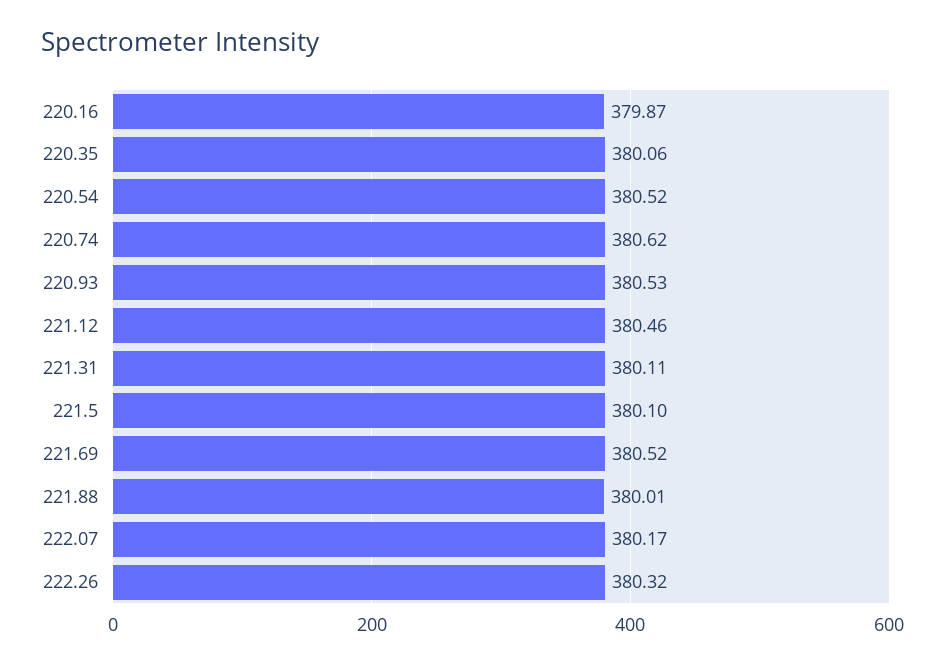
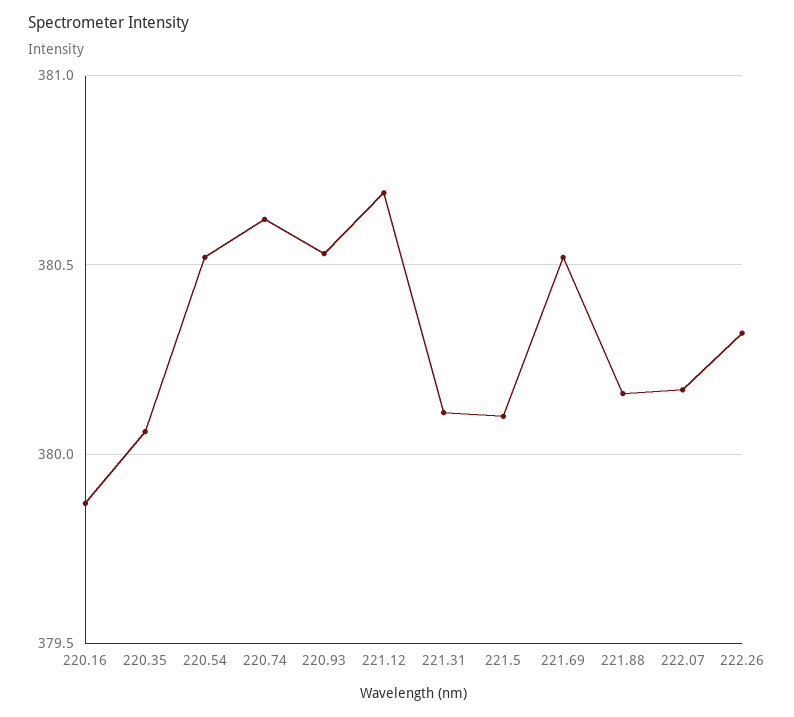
  {
    "220.16": 379.87,
    "220.35": 380.06,
    "220.54": 380.52,
    "220.74": 380.62,
    "220.93": 380.53,
-   "221.12": 380.46,
+   "221.12": 380.7,
    "221.31": 380.11,
    "221.5": 380.1,
    "221.69": 380.52,
-   "221.88": 380.01,
+   "221.88": 380.15,
    "222.07": 380.17,
    "222.26": 380.32
  }

